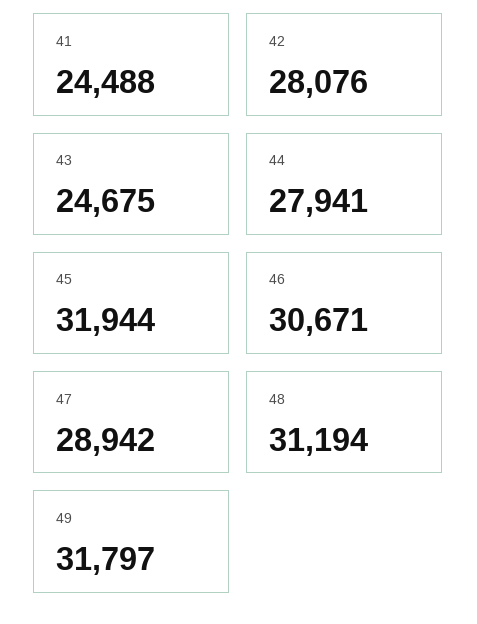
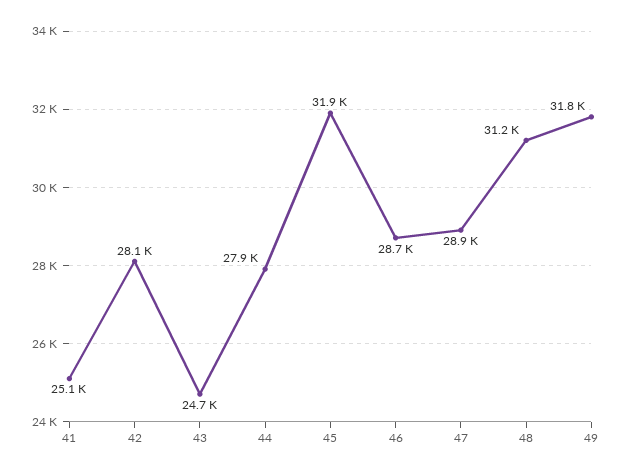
  {
-   "41": 24488,
+   "41": 25100,
    "42": 28076,
    "43": 24675,
    "44": 27941,
    "45": 31944,
-   "46": 30671,
+   "46": 28700,
    "47": 28942,
    "48": 31194,
    "49": 31797
  }

